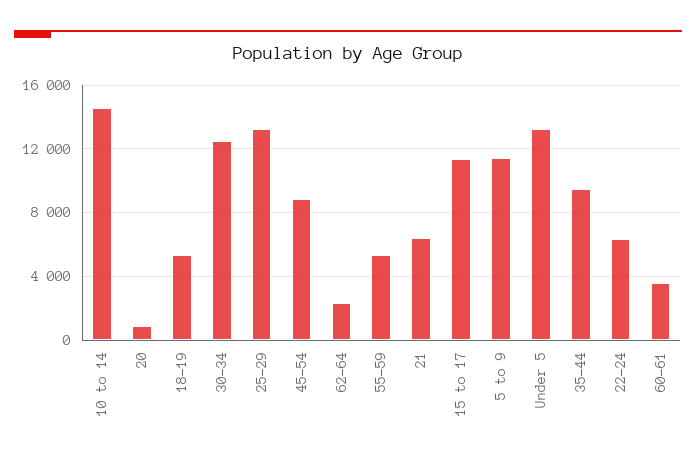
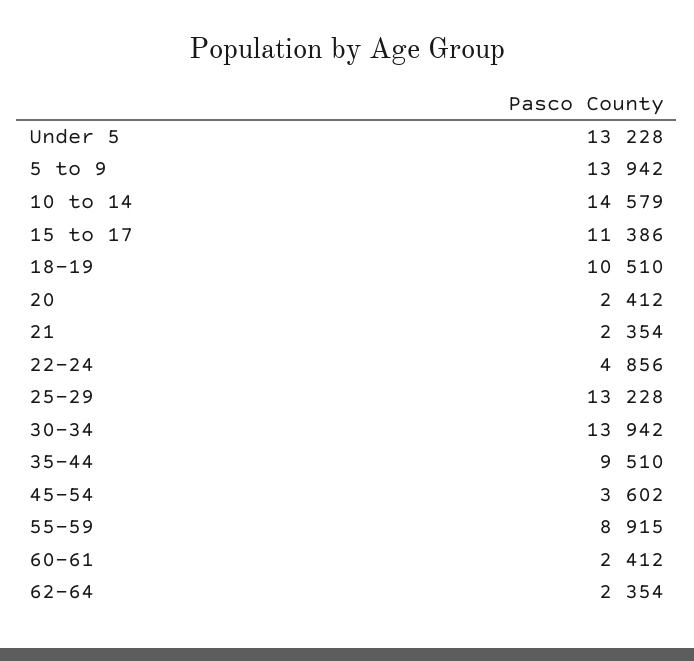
  {
    "10 to 14": 14579,
-   "20": 1000,
+   "20": 2412,
-   "18-19": 5500,
+   "18-19": 10510,
-   "30-34": 12500,
+   "30-34": 13942,
    "25-29": 13228,
-   "45-54": 9000,
+   "45-54": 3602,
    "62-64": 2354,
-   "55-59": 5500,
+   "55-59": 8915,
-   "21": 6500,
+   "21": 2354,
    "15 to 17": 11386,
-   "5 to 9": 11500,
+   "5 to 9": 13942,
    "Under 5": 13228,
    "35-44": 9510,
-   "22-24": 6500,
+   "22-24": 4856,
-   "60-61": 3500
+   "60-61": 2412
  }

